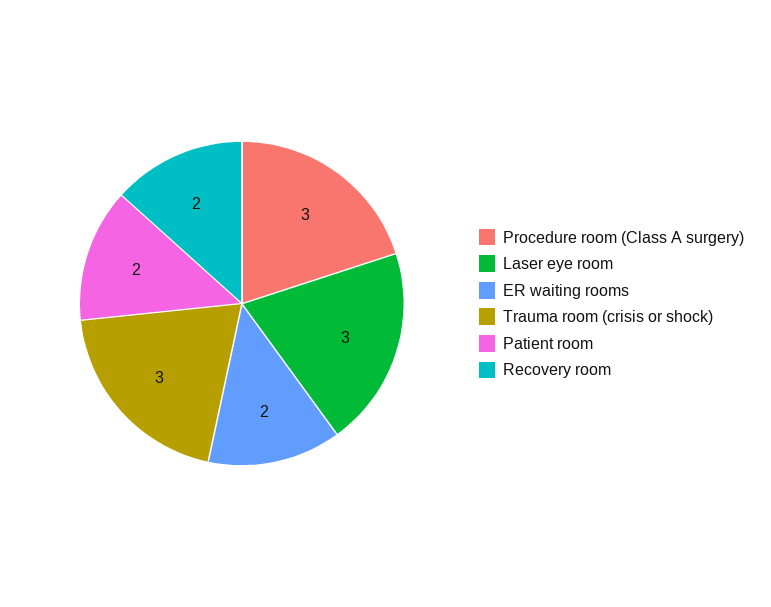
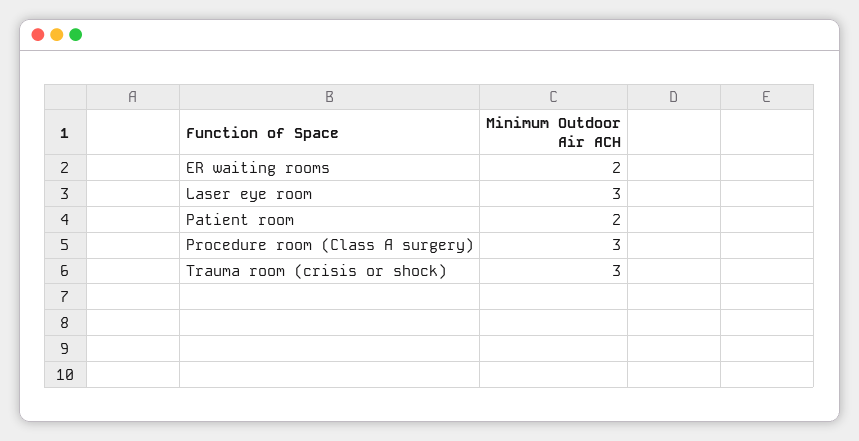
  {
    "Procedure room (Class A surgery)": 3,
    "Laser eye room": 3,
    "ER waiting rooms": 2,
    "Trauma room (crisis or shock)": 3,
-   "Patient room": 2,
+   "Patient room": 2
-   "Recovery room": 2
  }

